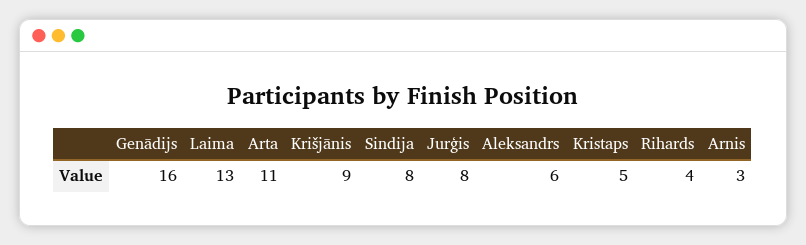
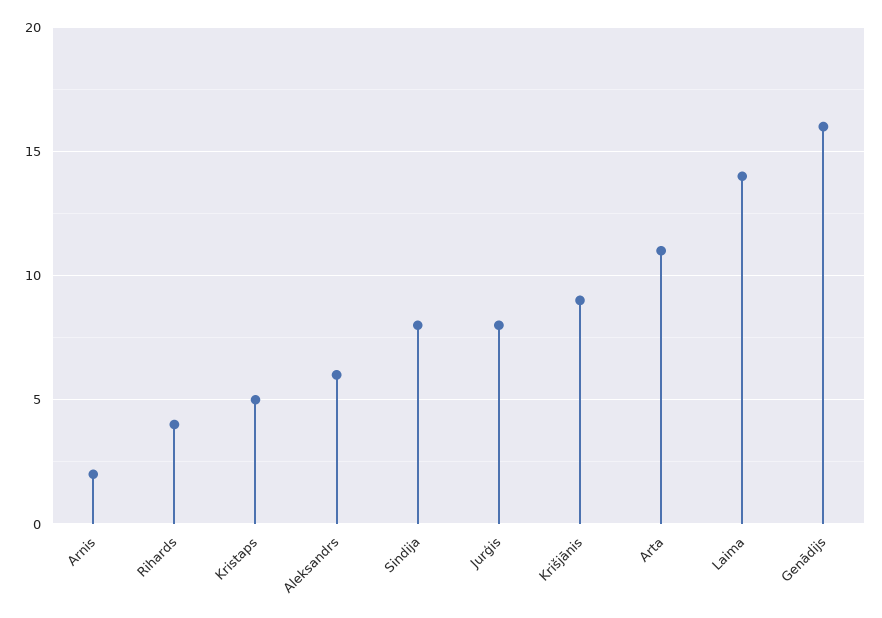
  {
    "Genādijs": 16,
-   "Laima": 13,
+   "Laima": 14,
    "Arta": 11,
    "Krišjānis": 9,
    "Sindija": 8,
    "Jurģis": 8,
    "Aleksandrs": 6,
    "Kristaps": 5,
    "Rihards": 4,
-   "Arnis": 3
+   "Arnis": 2
  }

